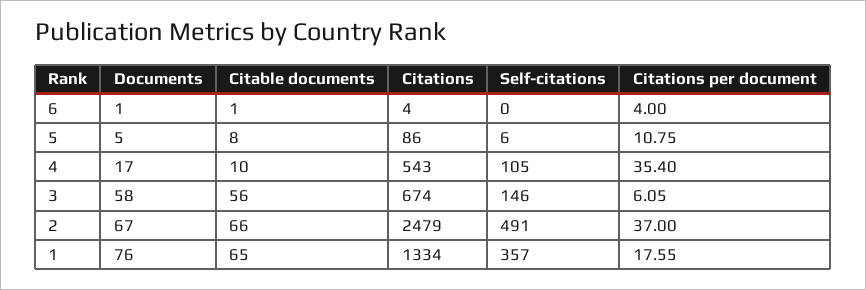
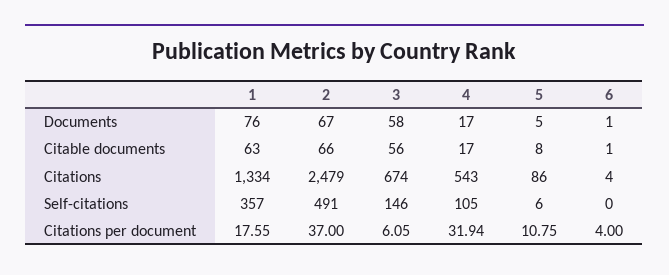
  {
    "Documents": {
      "6": 1,
      "5": 5,
      "4": 17,
      "3": 58,
      "2": 67,
      "1": 76
    },
    "Citable documents": {
      "6": 1,
      "5": 8,
-     "4": 10,
+     "4": 17,
      "3": 56,
      "2": 66,
-     "1": 65
+     "1": 63
    },
    "Citations": {
      "6": 4,
      "5": 86,
      "4": 543,
      "3": 674,
      "2": 2479,
      "1": 1334
    },
    "Self-citations": {
      "6": 0,
      "5": 6,
      "4": 105,
      "3": 146,
      "2": 491,
      "1": 357
    },
    "Citations per document": {
      "6": 4,
      "5": 10.75,
-     "4": 35.4,
+     "4": 31.94,
      "3": 6.05,
      "2": 37,
      "1": 17.55
    }
  }

